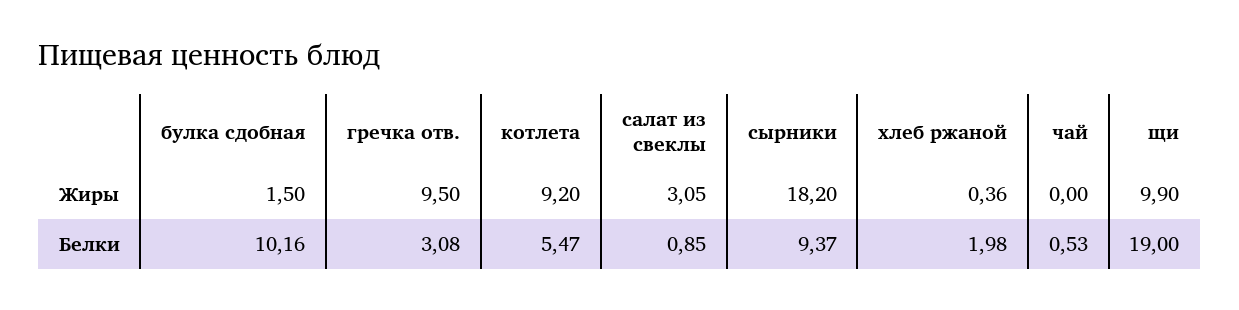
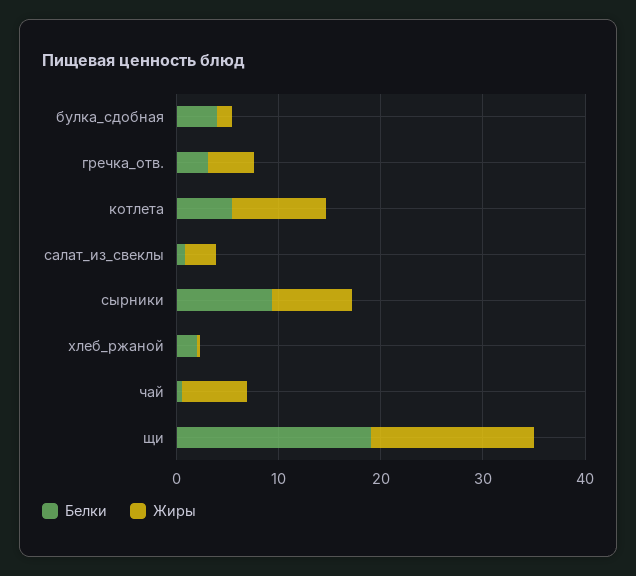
  {
    "Жиры": {
      "булка сдобная": 1.5,
-     "гречка отв.": 9.5,
+     "гречка отв.": 4,
      "котлета": 9.2,
      "салат из свеклы": 3.05,
-     "сырники": 18.2,
+     "сырники": 8,
      "хлеб ржаной": 0.36,
-     "чай": 0,
+     "чай": 6,
-     "щи": 9.9
+     "щи": 16
    },
    "Белки": {
-     "булка сдобная": 10.16,
+     "булка сдобная": 4,
      "гречка отв.": 3.08,
      "котлета": 5.47,
      "салат из свеклы": 0.85,
      "сырники": 9.37,
      "хлеб ржаной": 1.98,
      "чай": 0.53,
      "щи": 19
    }
  }

